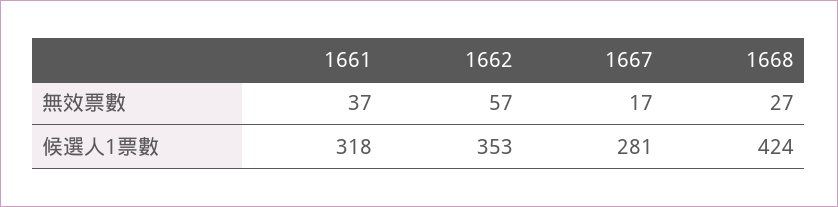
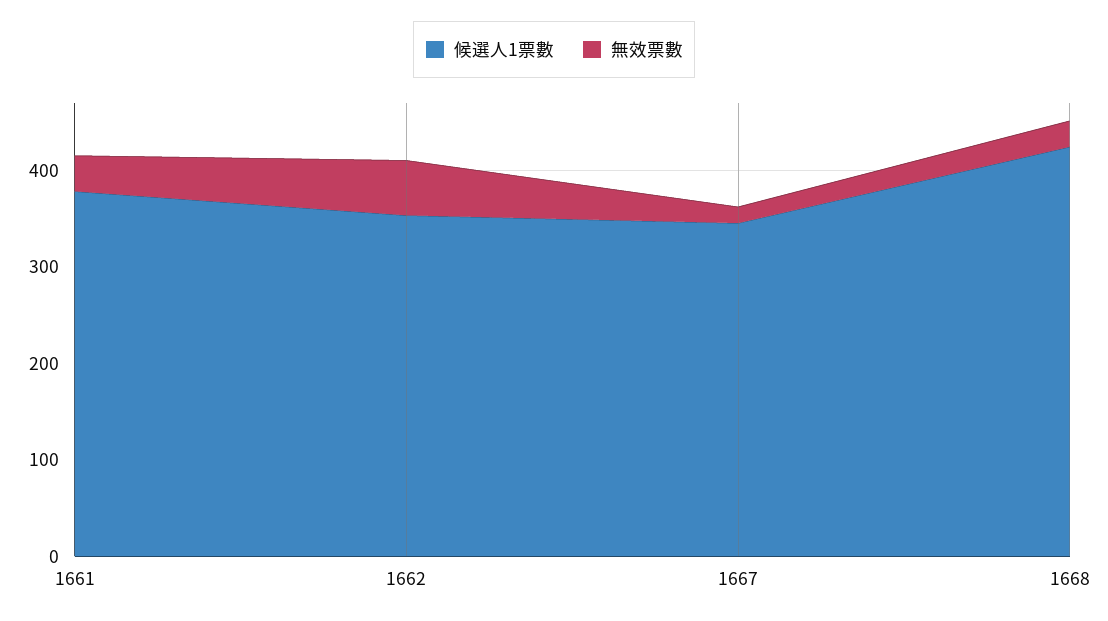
  {
    "無效票數": {
      "1661": 37,
      "1662": 57,
      "1667": 17,
      "1668": 27
    },
    "候選人1票數": {
-     "1661": 318,
+     "1661": 380,
      "1662": 353,
-     "1667": 281,
+     "1667": 340,
      "1668": 424
    }
  }

